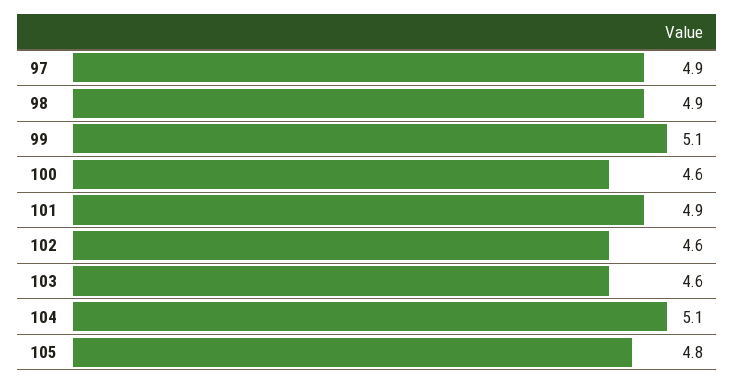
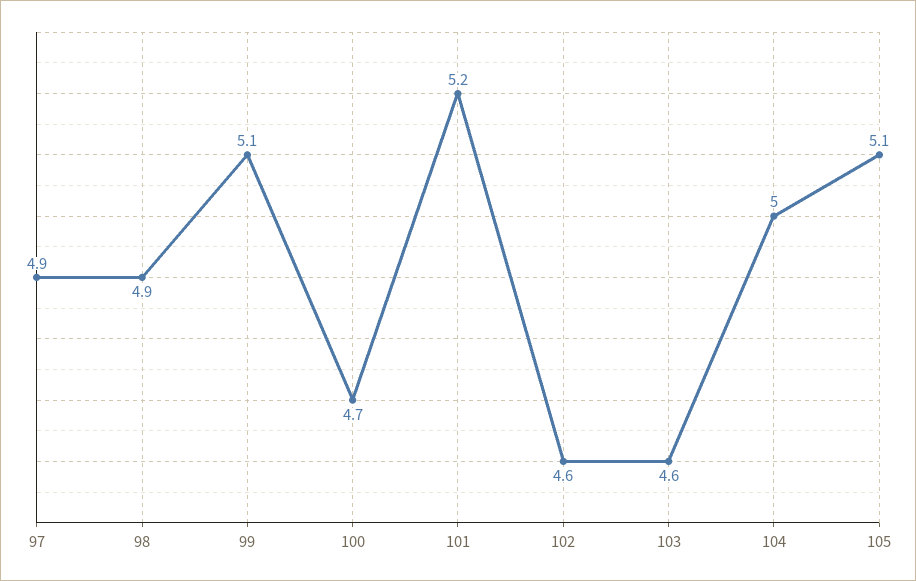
  {
    "97": 4.9,
    "98": 4.9,
    "99": 5.1,
-   "100": 4.6,
+   "100": 4.7,
-   "101": 4.9,
+   "101": 5.2,
    "102": 4.6,
    "103": 4.6,
-   "104": 5.1,
+   "104": 5,
-   "105": 4.8
+   "105": 5.1
  }

